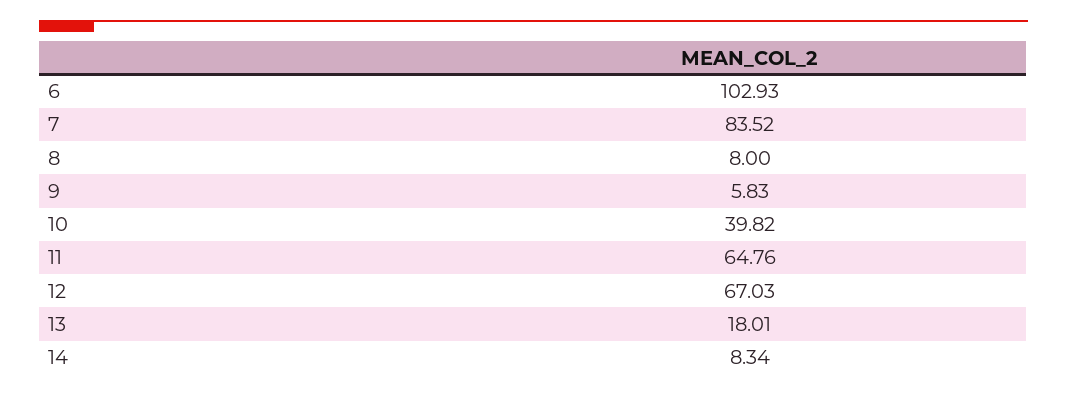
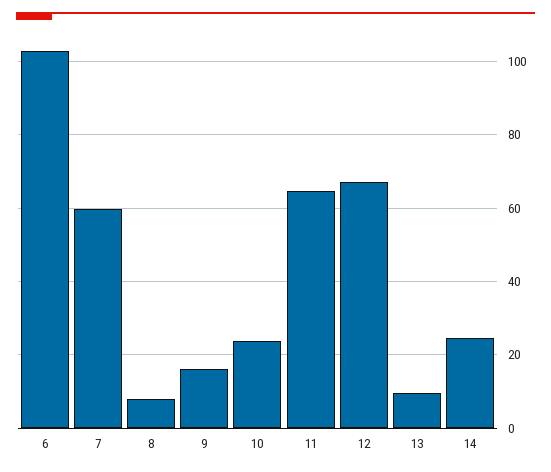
  {
    "6": 102.93,
-   "7": 83.52,
+   "7": 60,
    "8": 8,
-   "9": 5.83,
+   "9": 16,
-   "10": 39.82,
+   "10": 24,
    "11": 64.76,
    "12": 67.03,
-   "13": 18.01,
+   "13": 10,
-   "14": 8.34
+   "14": 24
  }

